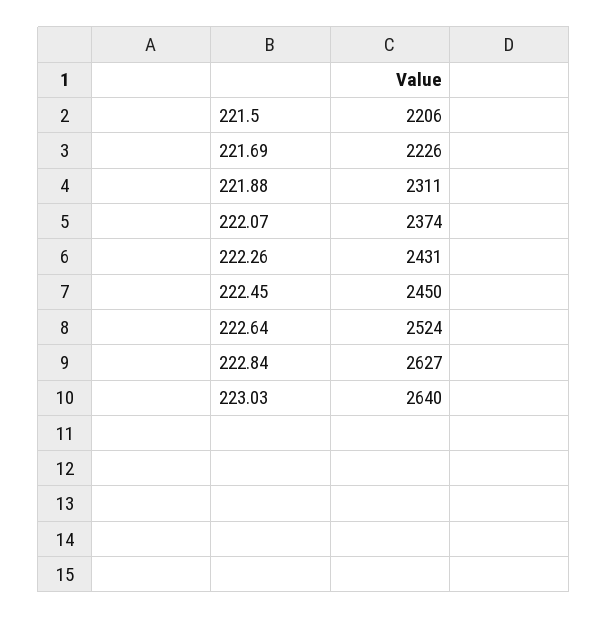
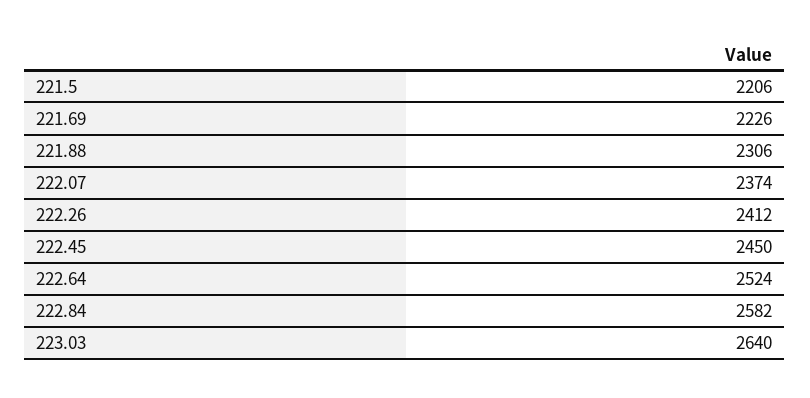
  {
    "221.5": 2206,
    "221.69": 2226,
-   "221.88": 2311,
+   "221.88": 2306,
    "222.07": 2374,
-   "222.26": 2431,
+   "222.26": 2412,
    "222.45": 2450,
    "222.64": 2524,
-   "222.84": 2627,
+   "222.84": 2582,
    "223.03": 2640
  }

